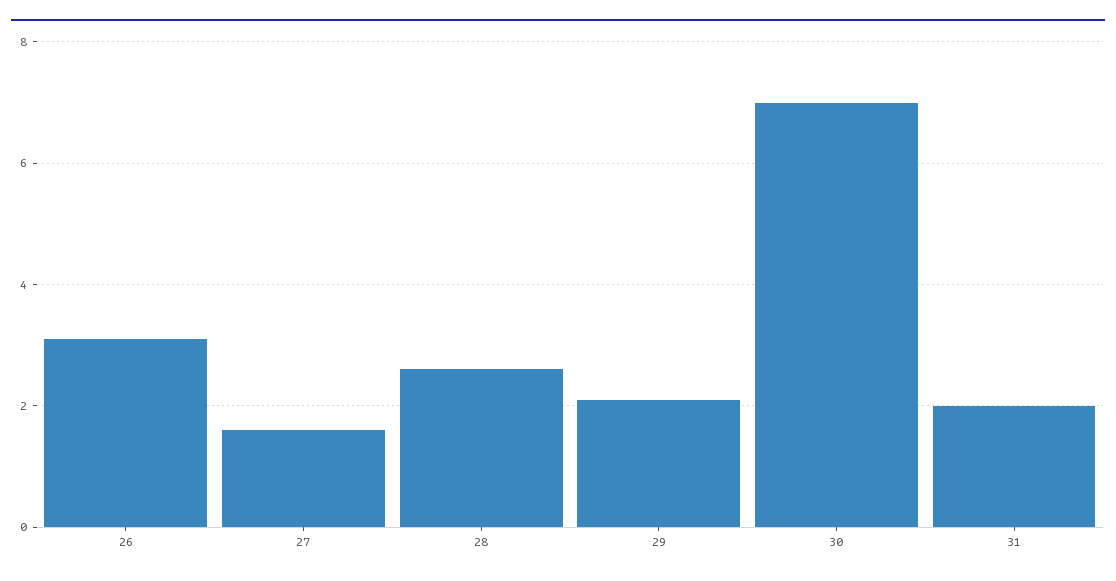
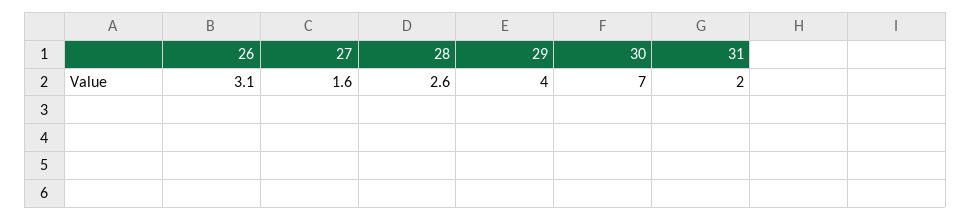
  {
    "26": 3.1,
    "27": 1.6,
    "28": 2.6,
-   "29": 2,
+   "29": 4,
    "30": 7,
    "31": 2
  }

